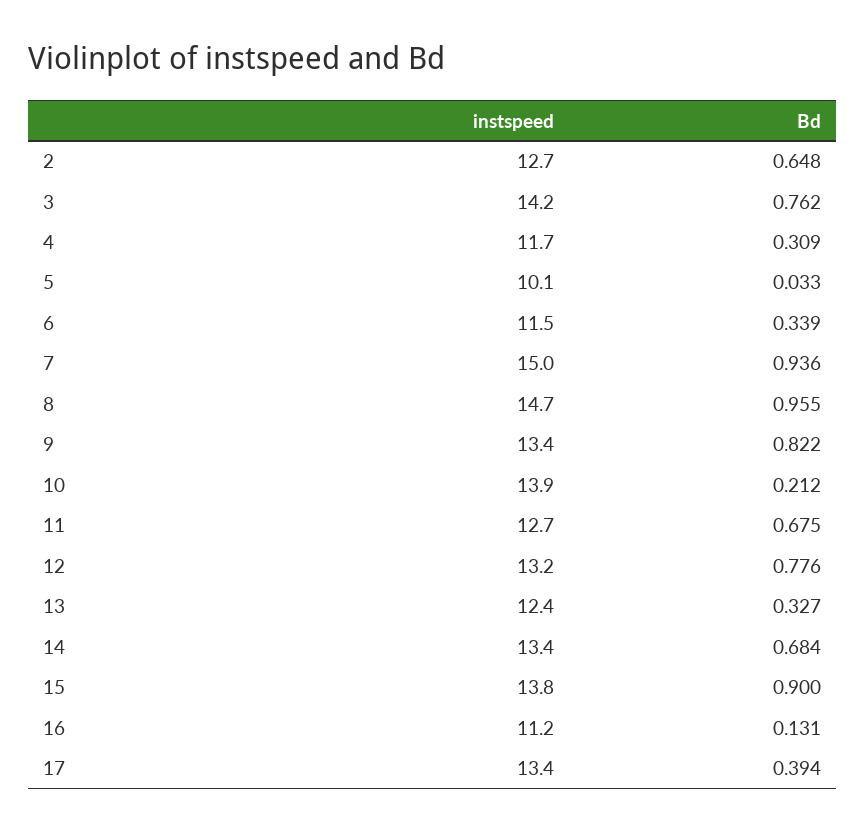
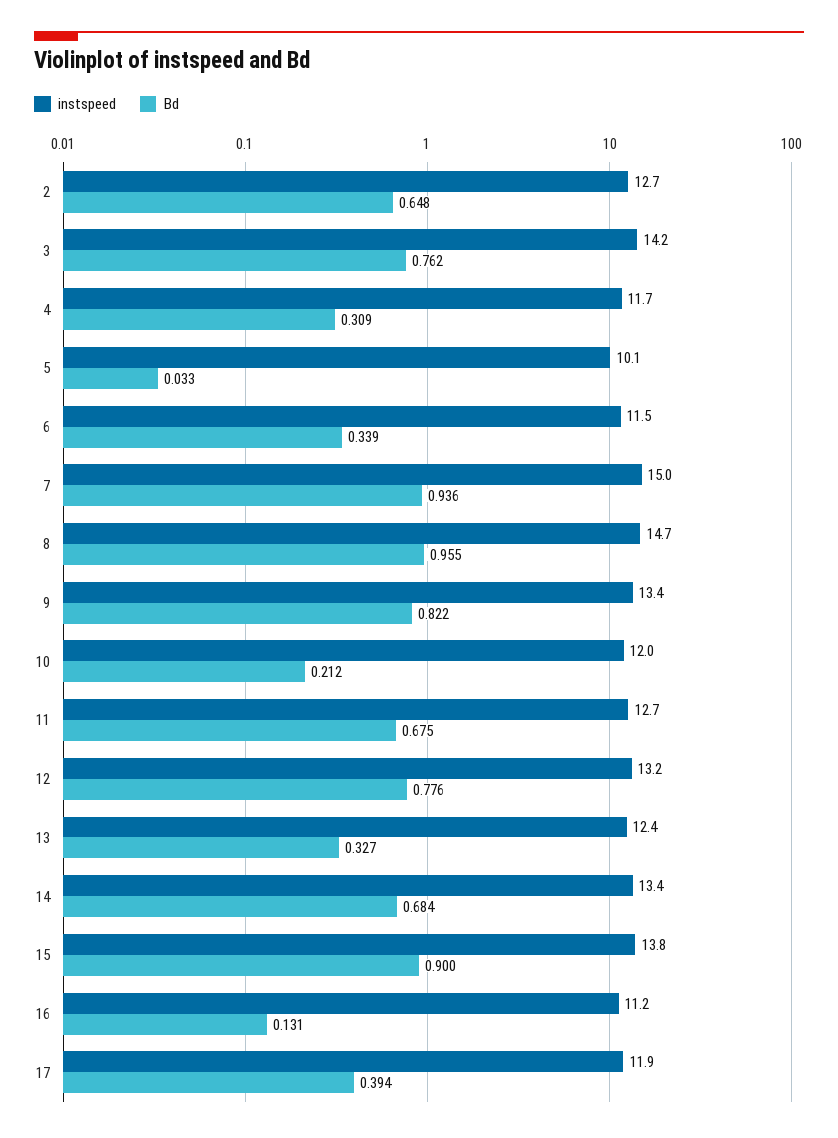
  {
    "instspeed": {
      "2": 12.7,
      "3": 14.2,
      "4": 11.7,
      "5": 10.1,
      "6": 11.5,
      "7": 15,
      "8": 14.7,
      "9": 13.4,
-     "10": 13.9,
+     "10": 12,
      "11": 12.7,
      "12": 13.2,
      "13": 12.4,
      "14": 13.4,
      "15": 13.8,
      "16": 11.2,
-     "17": 13.4
+     "17": 11.9
    },
    "Bd": {
      "2": 0.648,
      "3": 0.762,
      "4": 0.309,
      "5": 0.033,
      "6": 0.339,
      "7": 0.936,
      "8": 0.955,
      "9": 0.822,
      "10": 0.212,
      "11": 0.675,
      "12": 0.776,
      "13": 0.327,
      "14": 0.684,
      "15": 0.9,
      "16": 0.131,
      "17": 0.394
    }
  }

